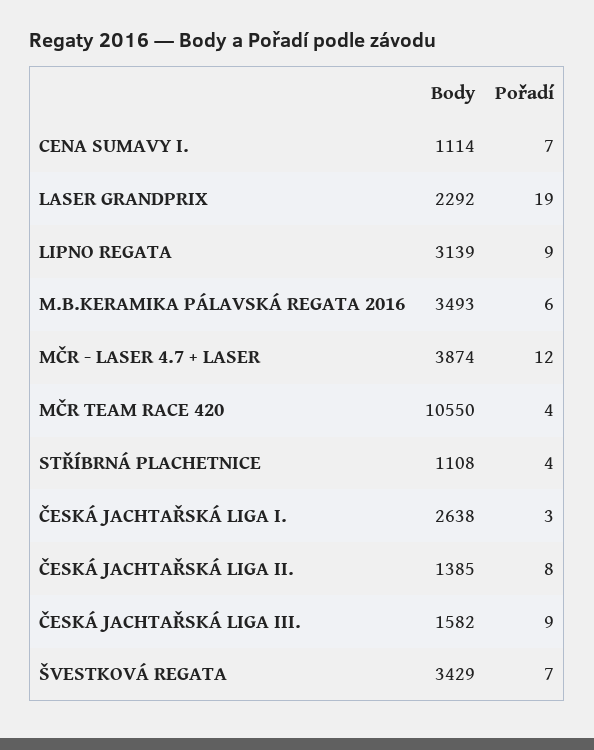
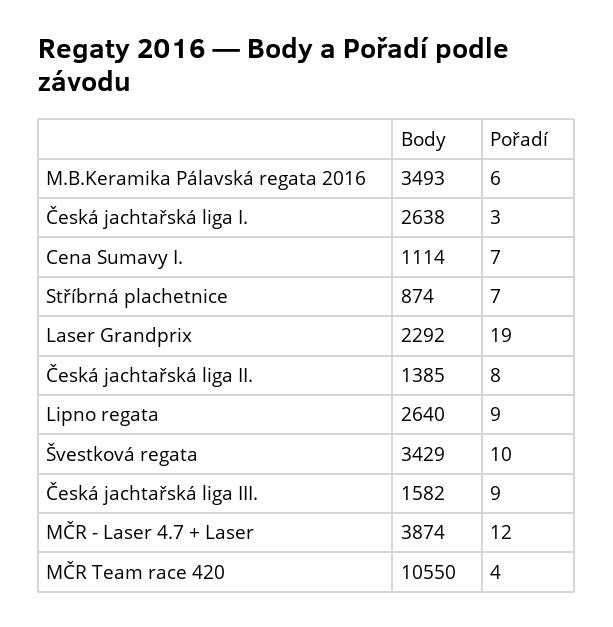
  {
    "Body": {
      "CENA SUMAVY I.": 1114,
      "LASER GRANDPRIX": 2292,
-     "LIPNO REGATA": 3139,
+     "LIPNO REGATA": 2640,
      "M.B.KERAMIKA PÁLAVSKÁ REGATA 2016": 3493,
      "MČR - LASER 4.7 + LASER": 3874,
      "MČR TEAM RACE 420": 10550,
-     "STŘÍBRNÁ PLACHETNICE": 1108,
+     "STŘÍBRNÁ PLACHETNICE": 874,
      "ČESKÁ JACHTAŘSKÁ LIGA I.": 2638,
      "ČESKÁ JACHTAŘSKÁ LIGA II.": 1385,
      "ČESKÁ JACHTAŘSKÁ LIGA III.": 1582,
      "ŠVESTKOVÁ REGATA": 3429
    },
    "Pořadí": {
      "CENA SUMAVY I.": 7,
      "LASER GRANDPRIX": 19,
      "LIPNO REGATA": 9,
      "M.B.KERAMIKA PÁLAVSKÁ REGATA 2016": 6,
      "MČR - LASER 4.7 + LASER": 12,
      "MČR TEAM RACE 420": 4,
-     "STŘÍBRNÁ PLACHETNICE": 4,
+     "STŘÍBRNÁ PLACHETNICE": 7,
      "ČESKÁ JACHTAŘSKÁ LIGA I.": 3,
      "ČESKÁ JACHTAŘSKÁ LIGA II.": 8,
      "ČESKÁ JACHTAŘSKÁ LIGA III.": 9,
-     "ŠVESTKOVÁ REGATA": 7
+     "ŠVESTKOVÁ REGATA": 10
    }
  }

